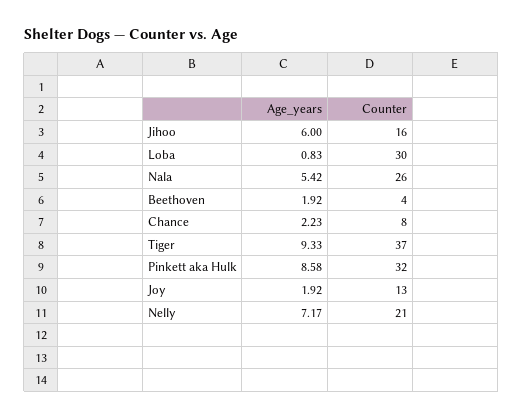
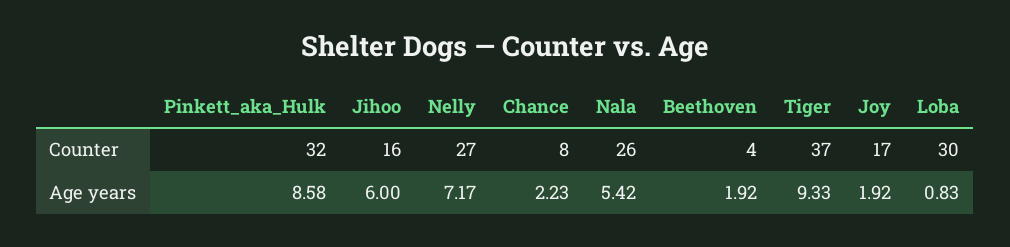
  {
    "Age_years": {
      "Jihoo": 6,
      "Loba": 0.83,
      "Nala": 5.42,
      "Beethoven": 1.92,
      "Chance": 2.23,
      "Tiger": 9.33,
      "Pinkett aka Hulk": 8.58,
      "Joy": 1.92,
      "Nelly": 7.17
    },
    "Counter": {
      "Jihoo": 16,
      "Loba": 30,
      "Nala": 26,
      "Beethoven": 4,
      "Chance": 8,
      "Tiger": 37,
      "Pinkett aka Hulk": 32,
-     "Joy": 13,
+     "Joy": 17,
-     "Nelly": 21
+     "Nelly": 27
    }
  }

